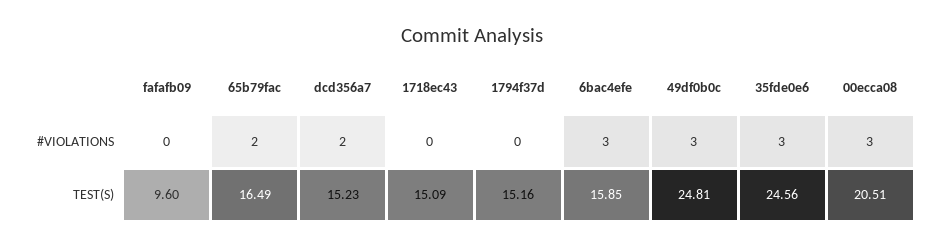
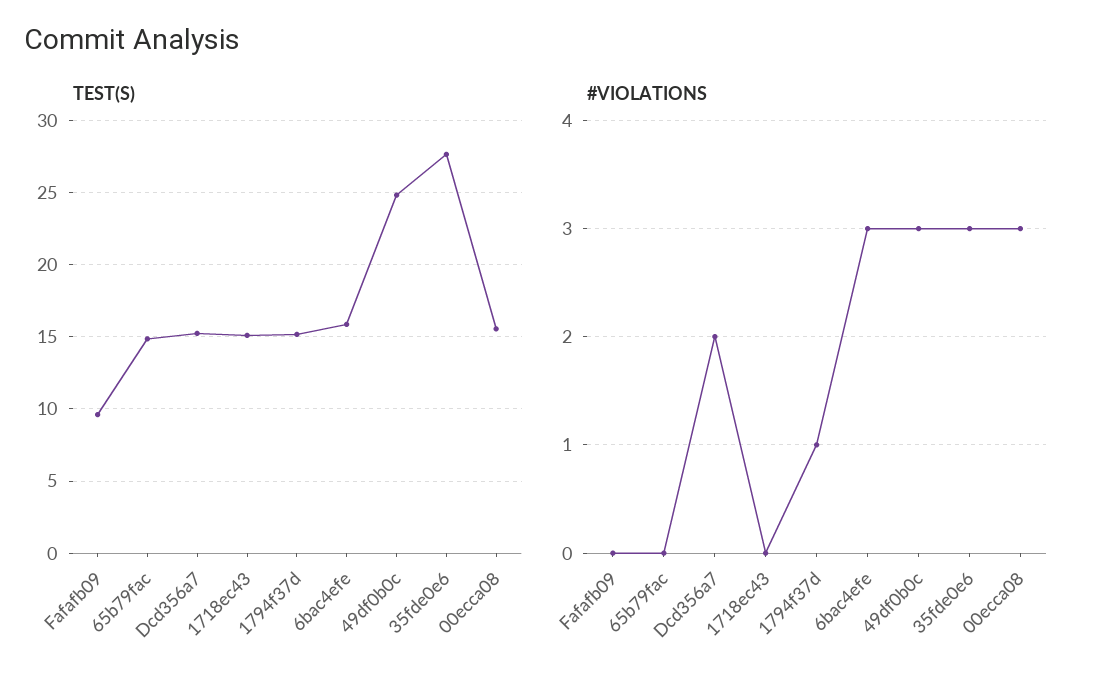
  {
    "#VIOLATIONS": {
      "fafafb09": 0,
-     "65b79fac": 2,
+     "65b79fac": 0,
      "dcd356a7": 2,
      "1718ec43": 0,
-     "1794f37d": 0,
+     "1794f37d": 1,
      "6bac4efe": 3,
      "49df0b0c": 3,
      "35fde0e6": 3,
      "00ecca08": 3
    },
    "TEST(S)": {
      "fafafb09": 9.6,
-     "65b79fac": 16.49,
+     "65b79fac": 15,
      "dcd356a7": 15.23,
      "1718ec43": 15.09,
      "1794f37d": 15.16,
      "6bac4efe": 15.85,
      "49df0b0c": 24.81,
-     "35fde0e6": 24.56,
+     "35fde0e6": 27.5,
-     "00ecca08": 20.51
+     "00ecca08": 15.5
    }
  }

